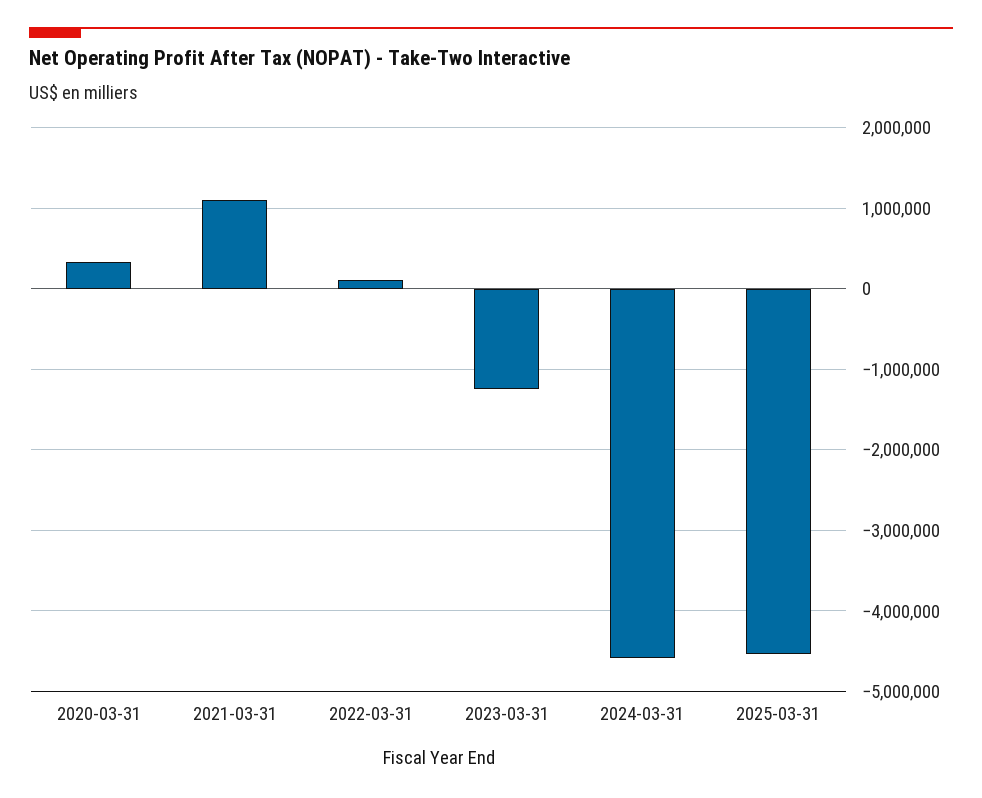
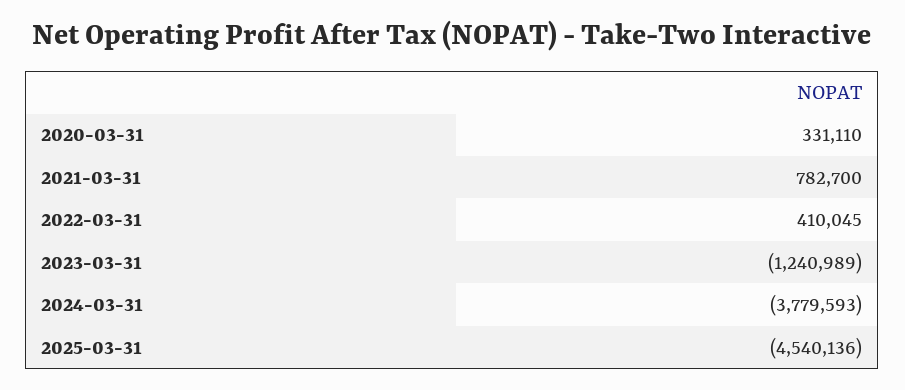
  {
    "2020-03-31": 331110,
-   "2021-03-31": 1100000,
+   "2021-03-31": 782700,
-   "2022-03-31": 100000,
+   "2022-03-31": 410045,
    "2023-03-31": -1240989,
-   "2024-03-31": -4600000,
+   "2024-03-31": -3779593,
    "2025-03-31": -4540136
  }

